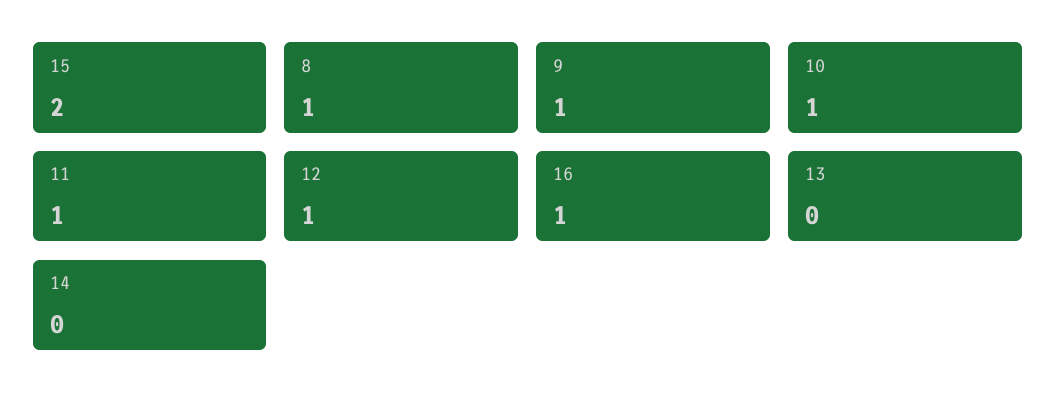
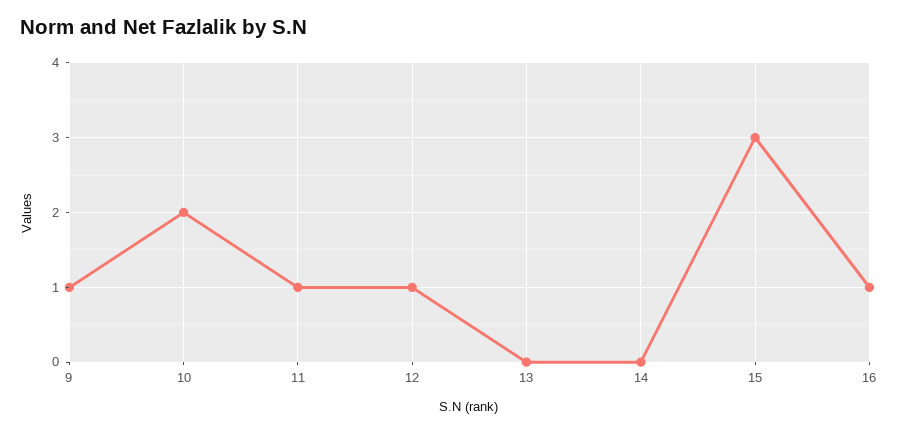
  {
-   "15": 2,
+   "15": 3,
-   "8": 1,
    "9": 1,
-   "10": 1,
+   "10": 2,
    "11": 1,
    "12": 1,
    "16": 1,
    "13": 0,
    "14": 0
  }

